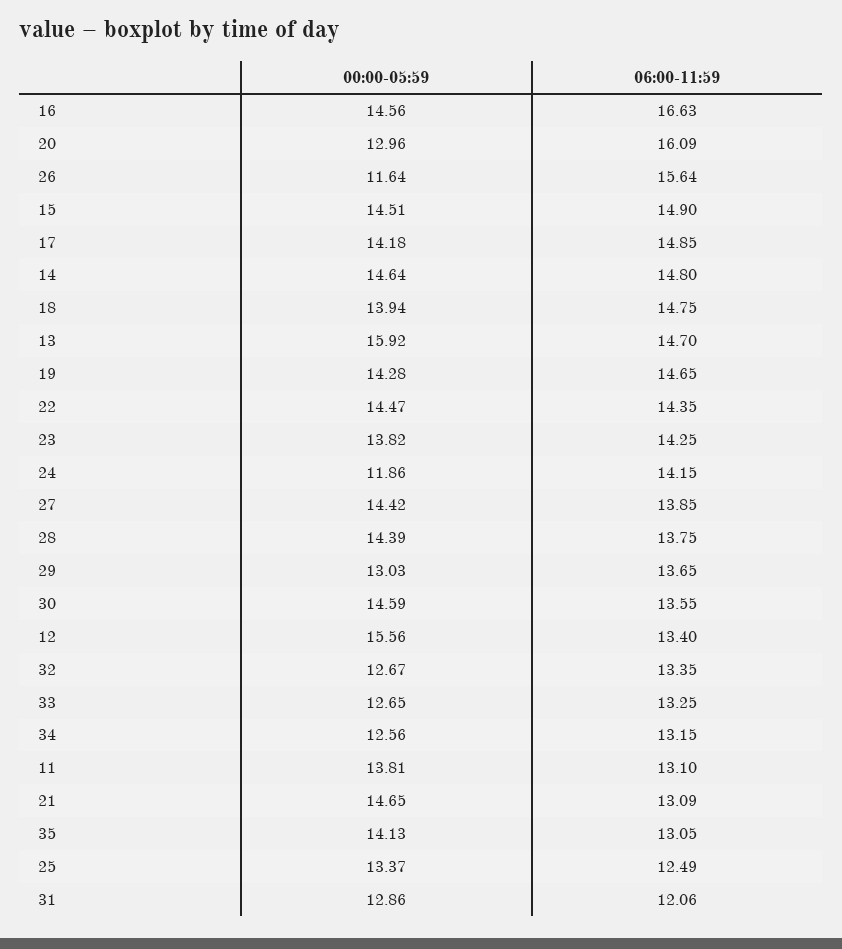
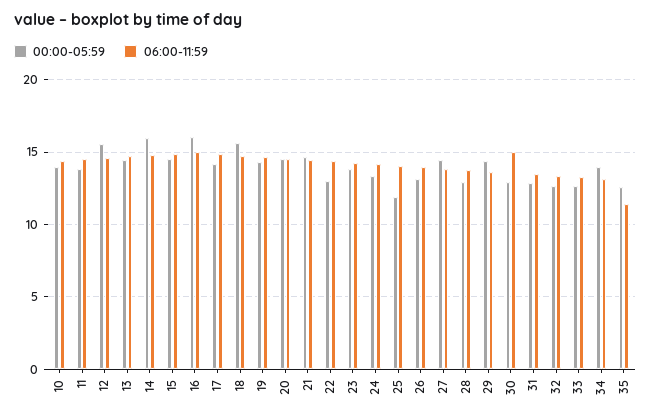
  {
    "00:00-05:59": {
-     "16": 14.56,
+     "16": 16,
-     "20": 12.96,
+     "20": 14.5,
-     "26": 11.64,
+     "26": 13,
      "15": 14.51,
      "17": 14.18,
-     "14": 14.64,
+     "14": 16,
-     "18": 13.94,
+     "18": 15.5,
-     "13": 15.92,
+     "13": 14.5,
      "19": 14.28,
-     "22": 14.47,
+     "22": 13,
      "23": 13.82,
-     "24": 11.86,
+     "24": 13.5,
      "27": 14.42,
-     "28": 14.39,
+     "28": 13,
-     "29": 13.03,
+     "29": 14.5,
-     "30": 14.59,
+     "30": 13,
      "12": 15.56,
      "32": 12.67,
      "33": 12.65,
-     "34": 12.56,
+     "34": 14,
      "11": 13.81,
      "21": 14.65,
-     "35": 14.13,
+     "35": 12.5,
-     "25": 13.37,
+     "25": 12,
-     "31": 12.86
+     "31": 12.86,
+     "10": 14
    },
    "06:00-11:59": {
-     "16": 16.63,
+     "16": 15,
-     "20": 16.09,
+     "20": 14.5,
-     "26": 15.64,
+     "26": 14,
      "15": 14.9,
      "17": 14.85,
      "14": 14.8,
      "18": 14.75,
      "13": 14.7,
      "19": 14.65,
      "22": 14.35,
      "23": 14.25,
      "24": 14.15,
      "27": 13.85,
      "28": 13.75,
      "29": 13.65,
-     "30": 13.55,
+     "30": 15,
-     "12": 13.4,
+     "12": 14.5,
      "32": 13.35,
      "33": 13.25,
      "34": 13.15,
-     "11": 13.1,
+     "11": 14.5,
-     "21": 13.09,
+     "21": 14.5,
-     "35": 13.05,
+     "35": 11.5,
-     "25": 12.49,
+     "25": 14,
-     "31": 12.06
+     "31": 13.5,
+     "10": 14.5
    }
  }

